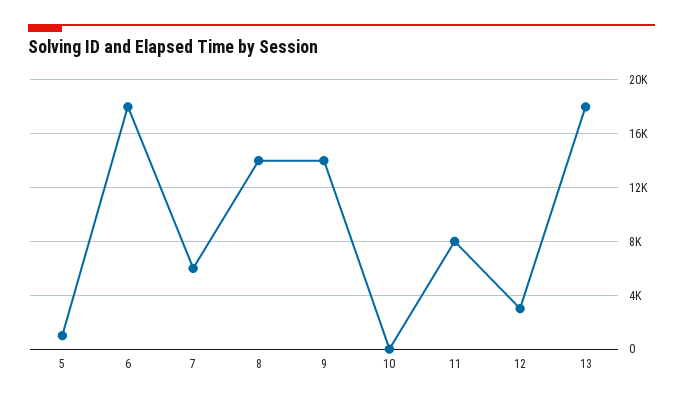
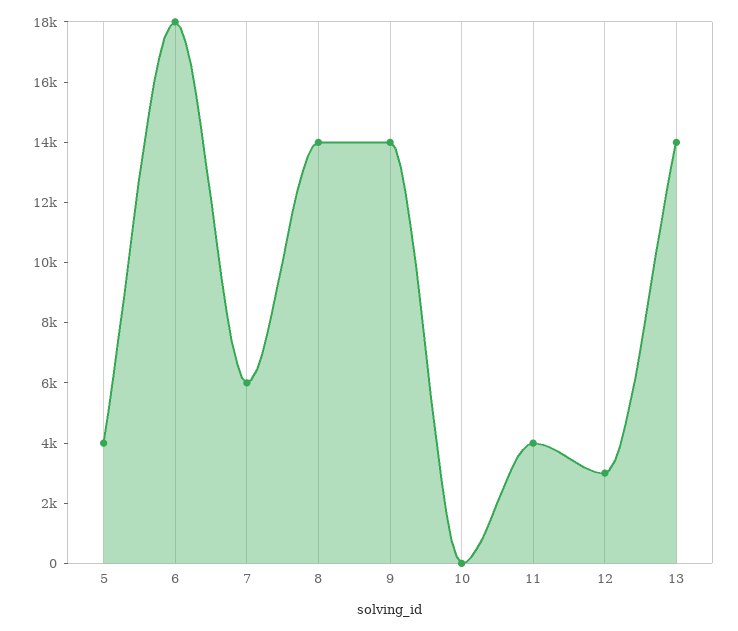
  {
-   "5": 1000,
+   "5": 4000,
    "6": 18000,
    "7": 6000,
    "8": 14000,
    "9": 14000,
    "10": 0,
-   "11": 8000,
+   "11": 4000,
    "12": 3000,
-   "13": 18000
+   "13": 14000
  }

